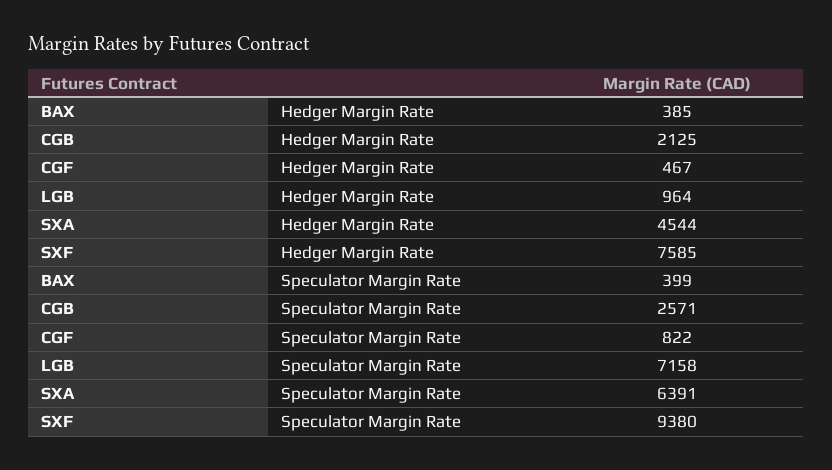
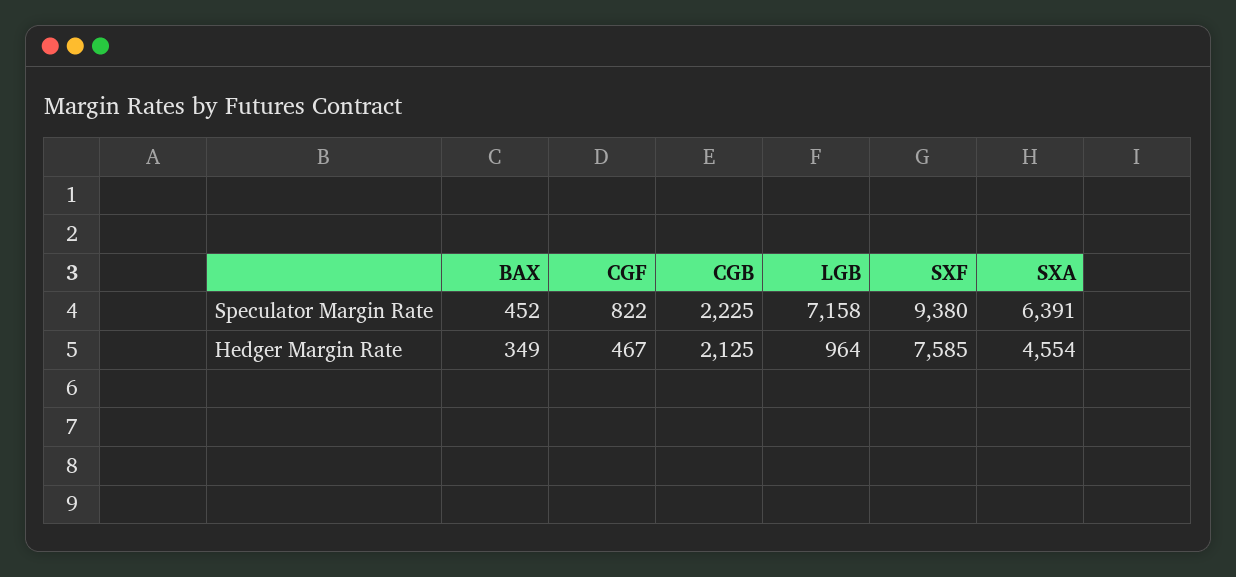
  {
    "BAX": {
-     "Hedger Margin Rate": 385,
+     "Hedger Margin Rate": 349,
-     "Speculator Margin Rate": 399
+     "Speculator Margin Rate": 452
    },
    "CGB": {
      "Hedger Margin Rate": 2125,
-     "Speculator Margin Rate": 2571
+     "Speculator Margin Rate": 2225
    },
    "CGF": {
      "Hedger Margin Rate": 467,
      "Speculator Margin Rate": 822
    },
    "LGB": {
      "Hedger Margin Rate": 964,
      "Speculator Margin Rate": 7158
    },
    "SXA": {
-     "Hedger Margin Rate": 4544,
+     "Hedger Margin Rate": 4554,
      "Speculator Margin Rate": 6391
    },
    "SXF": {
      "Hedger Margin Rate": 7585,
      "Speculator Margin Rate": 9380
    }
  }

